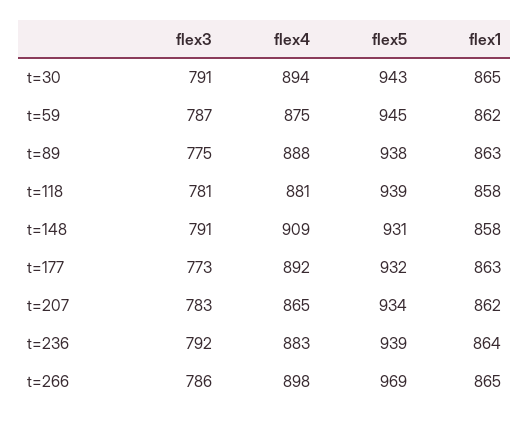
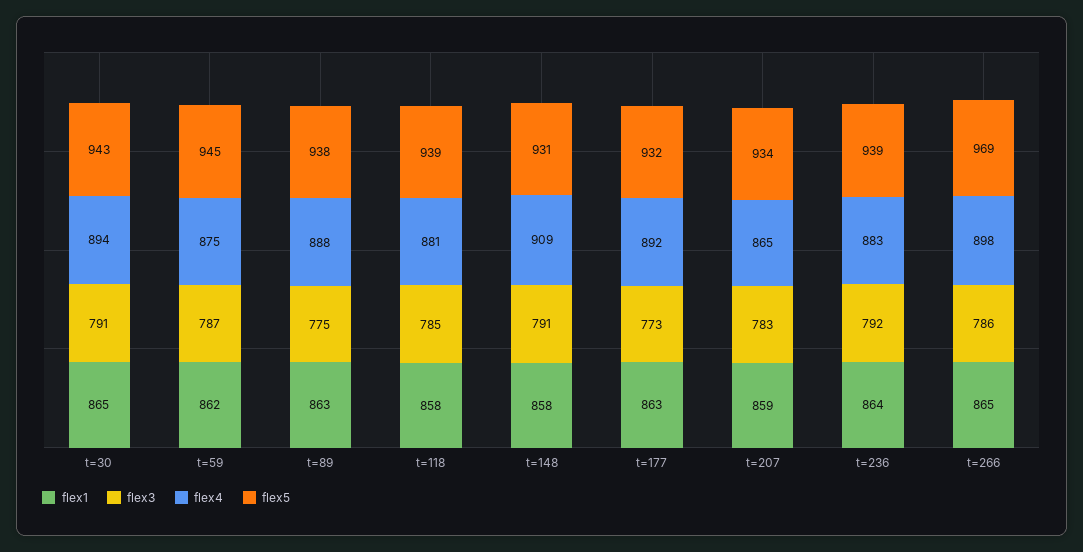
  {
    "flex3": {
      "t=30": 791,
      "t=59": 787,
      "t=89": 775,
-     "t=118": 781,
+     "t=118": 785,
      "t=148": 791,
      "t=177": 773,
      "t=207": 783,
      "t=236": 792,
      "t=266": 786
    },
    "flex4": {
      "t=30": 894,
      "t=59": 875,
      "t=89": 888,
      "t=118": 881,
      "t=148": 909,
      "t=177": 892,
      "t=207": 865,
      "t=236": 883,
      "t=266": 898
    },
    "flex5": {
      "t=30": 943,
      "t=59": 945,
      "t=89": 938,
      "t=118": 939,
      "t=148": 931,
      "t=177": 932,
      "t=207": 934,
      "t=236": 939,
      "t=266": 969
    },
    "flex1": {
      "t=30": 865,
      "t=59": 862,
      "t=89": 863,
      "t=118": 858,
      "t=148": 858,
      "t=177": 863,
-     "t=207": 862,
+     "t=207": 859,
      "t=236": 864,
      "t=266": 865
    }
  }

